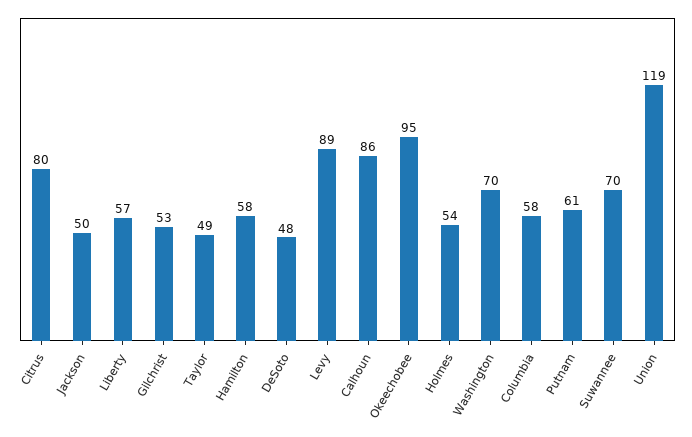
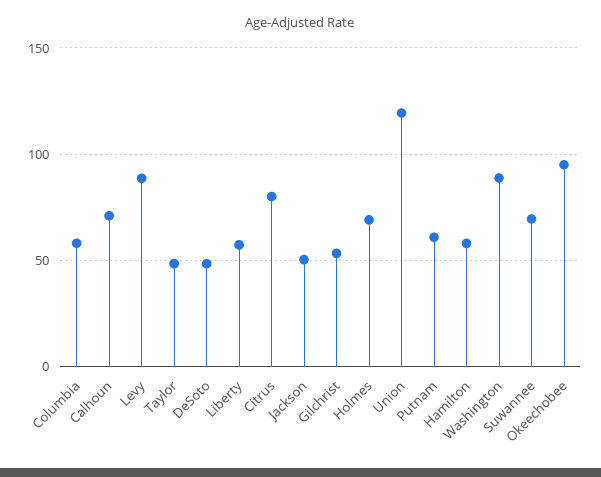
  {
    "Citrus": 80,
    "Jackson": 50,
    "Liberty": 57,
    "Gilchrist": 53,
    "Taylor": 49,
    "Hamilton": 58,
    "DeSoto": 48,
    "Levy": 89,
-   "Calhoun": 86,
+   "Calhoun": 70,
    "Okeechobee": 95,
-   "Holmes": 54,
+   "Holmes": 70,
-   "Washington": 70,
+   "Washington": 90,
    "Columbia": 58,
    "Putnam": 61,
    "Suwannee": 70,
    "Union": 119
  }

